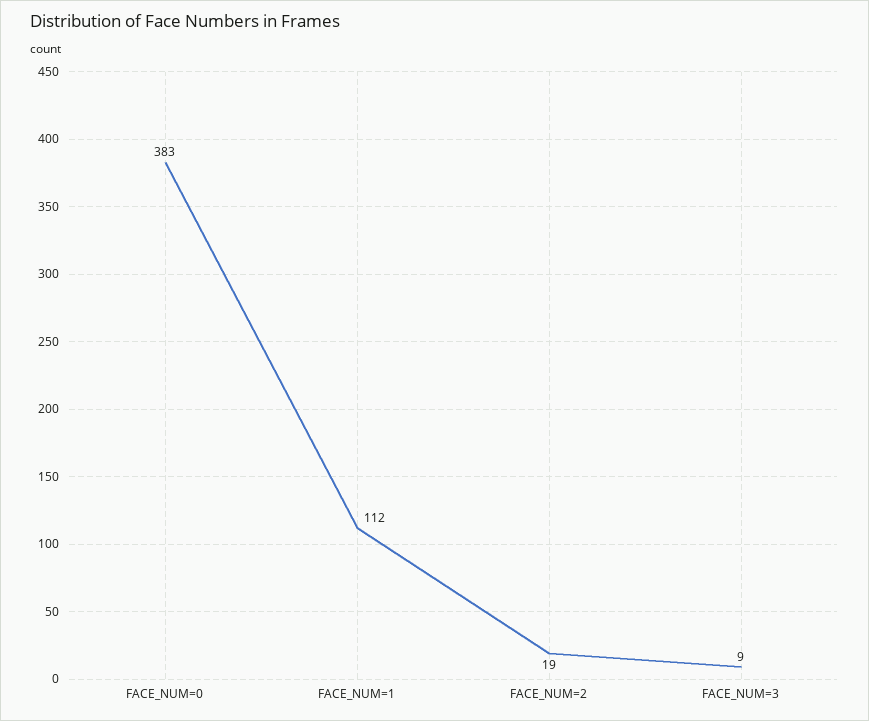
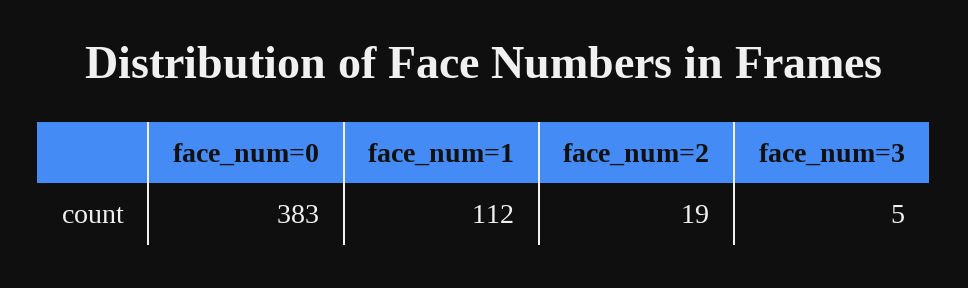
  {
    "FACE_NUM=0": 383,
    "FACE_NUM=1": 112,
    "FACE_NUM=2": 19,
-   "FACE_NUM=3": 9
+   "FACE_NUM=3": 5
  }

